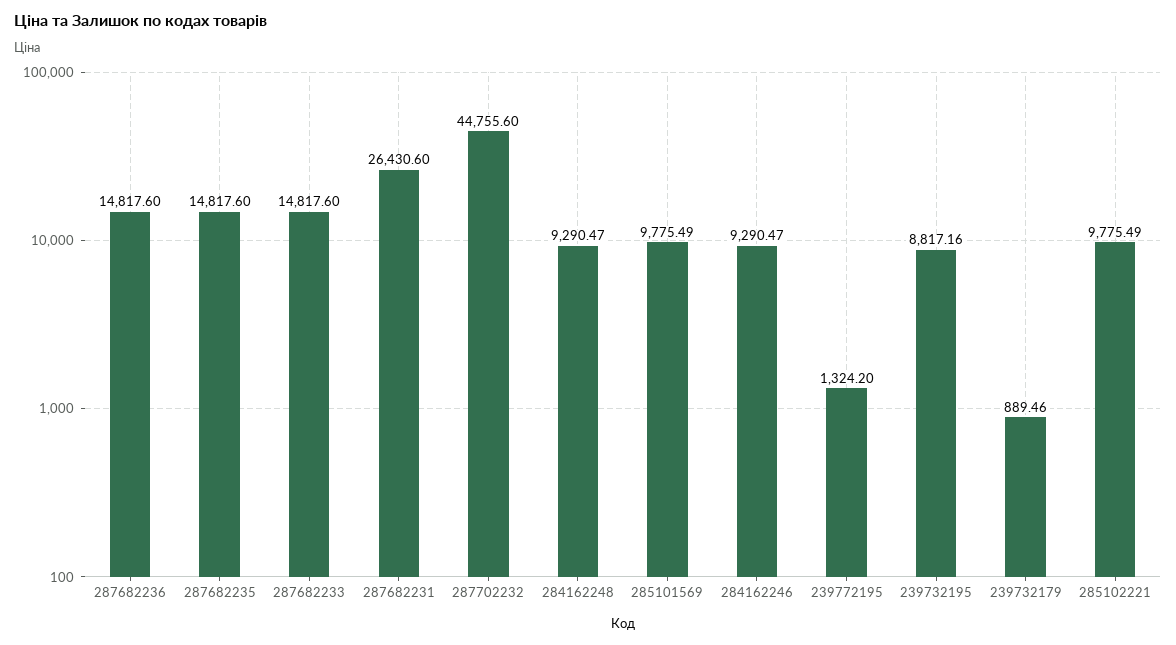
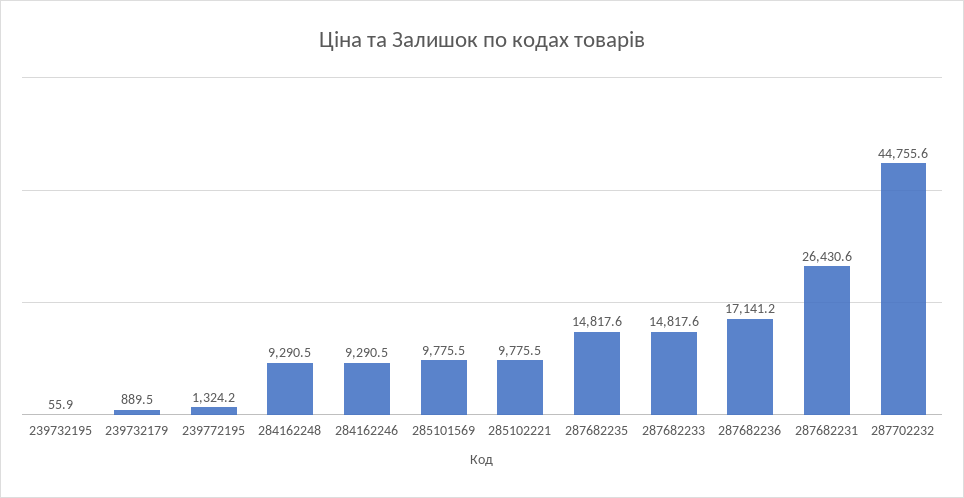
  {
-   "287682236": 14817.6,
+   "287682236": 17141.2,
    "287682235": 14817.6,
    "287682233": 14817.6,
    "287682231": 26430.6,
    "287702232": 44755.6,
    "284162248": 9290.47,
    "285101569": 9775.49,
    "284162246": 9290.47,
    "239772195": 1324.2,
-   "239732195": 8817.16,
+   "239732195": 55.9,
    "239732179": 889.46,
    "285102221": 9775.49
  }

